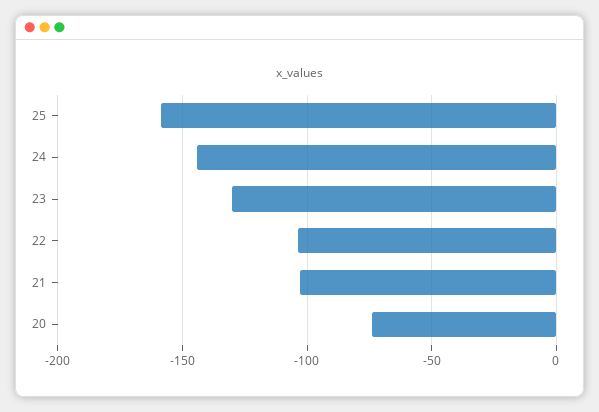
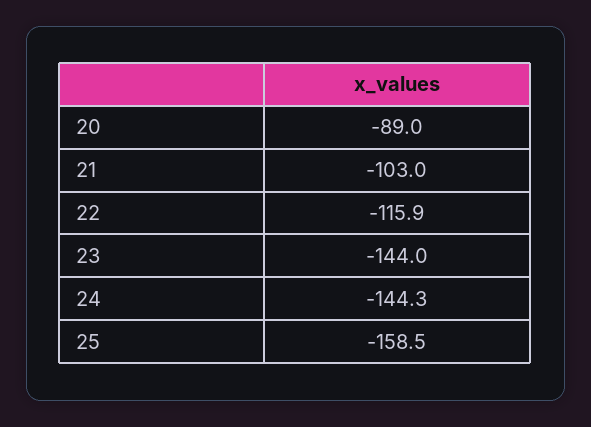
  {
    "25": -158.5,
    "24": -144.3,
-   "23": -130,
+   "23": -144,
-   "22": -105,
+   "22": -115.9,
    "21": -103,
-   "20": -75
+   "20": -89
  }

